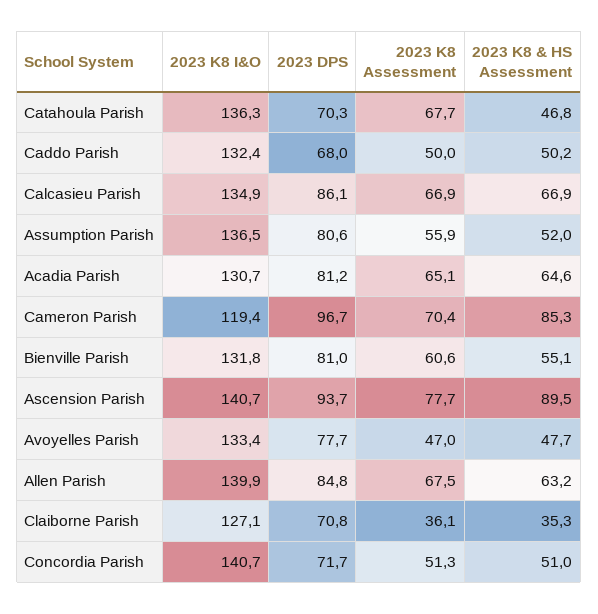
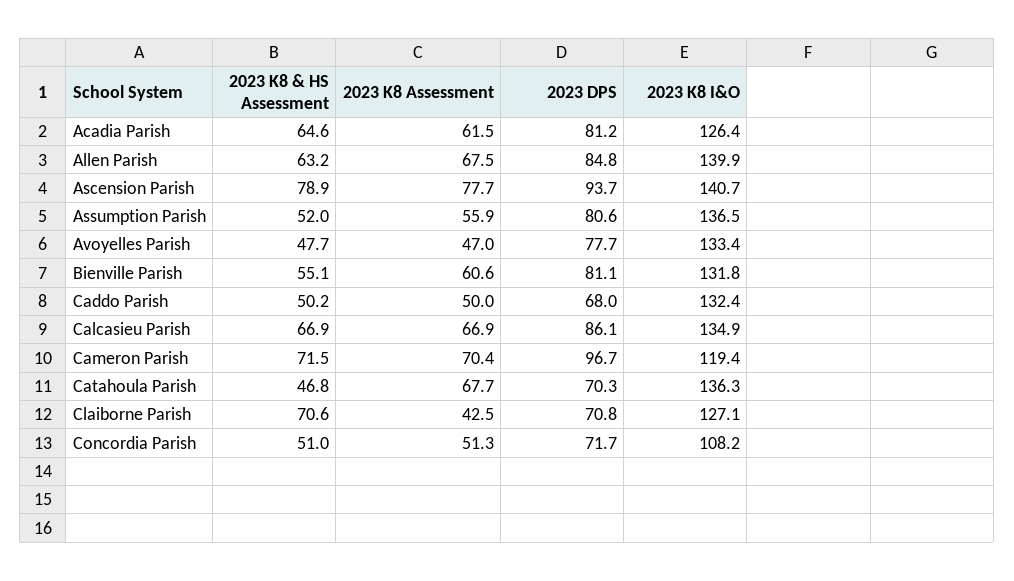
  {
    "2023 K8 I&O": {
      "Catahoula Parish": 136.3,
      "Caddo Parish": 132.4,
      "Calcasieu Parish": 134.9,
      "Assumption Parish": 136.5,
-     "Acadia Parish": 130.7,
+     "Acadia Parish": 126.4,
      "Cameron Parish": 119.4,
      "Bienville Parish": 131.8,
      "Ascension Parish": 140.7,
      "Avoyelles Parish": 133.4,
      "Allen Parish": 139.9,
      "Claiborne Parish": 127.1,
-     "Concordia Parish": 140.7
+     "Concordia Parish": 108.2
    },
    "2023 DPS": {
      "Catahoula Parish": 70.3,
      "Caddo Parish": 68,
      "Calcasieu Parish": 86.1,
      "Assumption Parish": 80.6,
      "Acadia Parish": 81.2,
      "Cameron Parish": 96.7,
-     "Bienville Parish": 81,
+     "Bienville Parish": 81.1,
      "Ascension Parish": 93.7,
      "Avoyelles Parish": 77.7,
      "Allen Parish": 84.8,
      "Claiborne Parish": 70.8,
      "Concordia Parish": 71.7
    },
    "2023 K8 Assessment": {
      "Catahoula Parish": 67.7,
      "Caddo Parish": 50,
      "Calcasieu Parish": 66.9,
      "Assumption Parish": 55.9,
-     "Acadia Parish": 65.1,
+     "Acadia Parish": 61.5,
      "Cameron Parish": 70.4,
      "Bienville Parish": 60.6,
      "Ascension Parish": 77.7,
      "Avoyelles Parish": 47,
      "Allen Parish": 67.5,
-     "Claiborne Parish": 36.1,
+     "Claiborne Parish": 42.5,
      "Concordia Parish": 51.3
    },
    "2023 K8 & HS Assessment": {
      "Catahoula Parish": 46.8,
      "Caddo Parish": 50.2,
      "Calcasieu Parish": 66.9,
      "Assumption Parish": 52,
      "Acadia Parish": 64.6,
-     "Cameron Parish": 85.3,
+     "Cameron Parish": 71.5,
      "Bienville Parish": 55.1,
-     "Ascension Parish": 89.5,
+     "Ascension Parish": 78.9,
      "Avoyelles Parish": 47.7,
      "Allen Parish": 63.2,
-     "Claiborne Parish": 35.3,
+     "Claiborne Parish": 70.6,
      "Concordia Parish": 51
    }
  }

